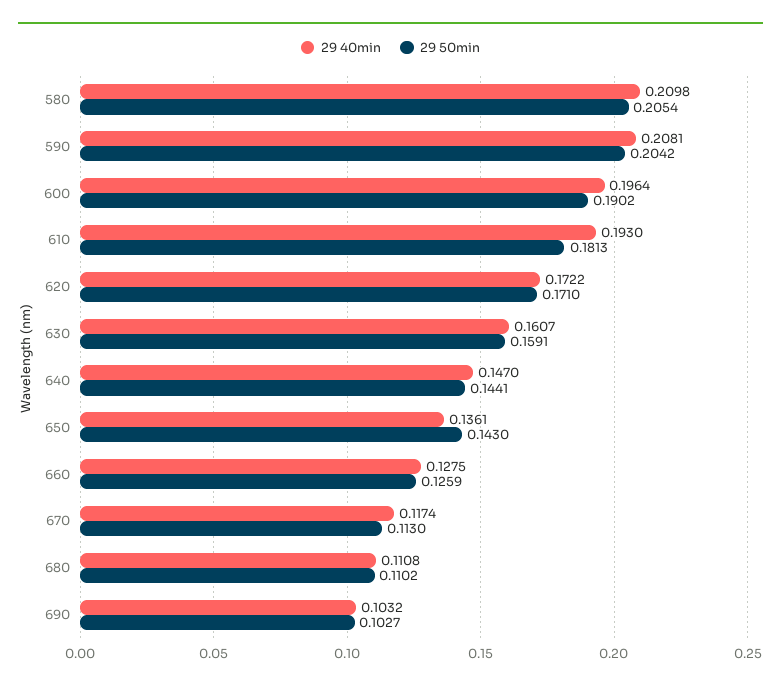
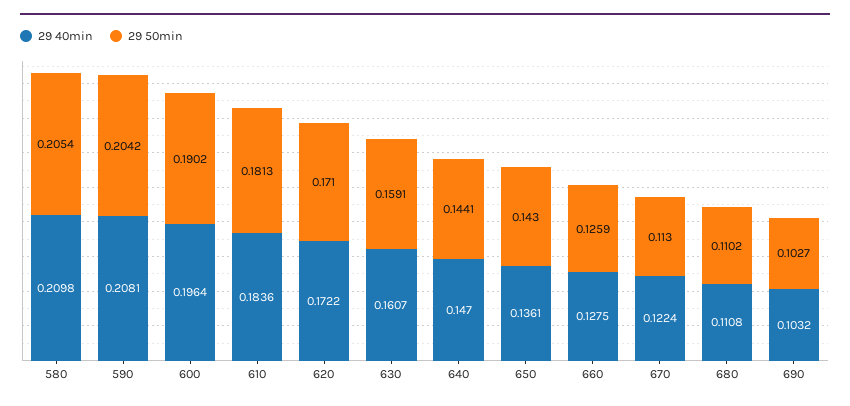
  {
    "29 40min": {
      "580": 0.2098,
      "590": 0.2081,
      "600": 0.1964,
-     "610": 0.193,
+     "610": 0.1836,
      "620": 0.1722,
      "630": 0.1607,
      "640": 0.147,
      "650": 0.1361,
      "660": 0.1275,
-     "670": 0.1174,
+     "670": 0.1224,
      "680": 0.1108,
      "690": 0.1032
    },
    "29 50min": {
      "580": 0.2054,
      "590": 0.2042,
      "600": 0.1902,
      "610": 0.1813,
      "620": 0.171,
      "630": 0.1591,
      "640": 0.1441,
      "650": 0.143,
      "660": 0.1259,
      "670": 0.113,
      "680": 0.1102,
      "690": 0.1027
    }
  }

